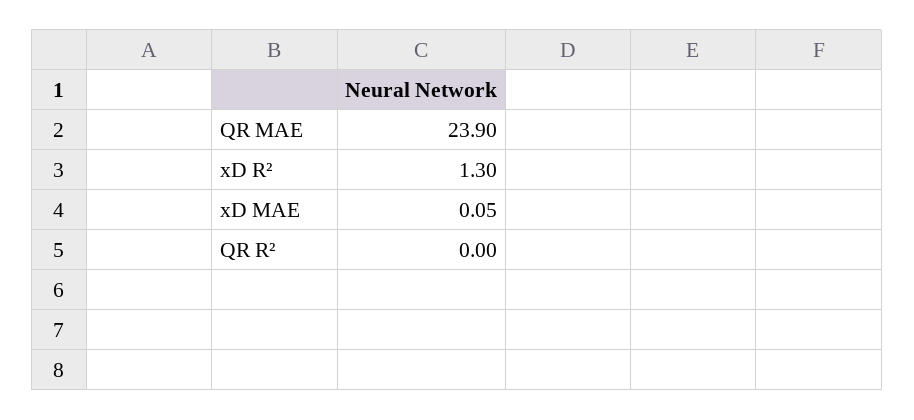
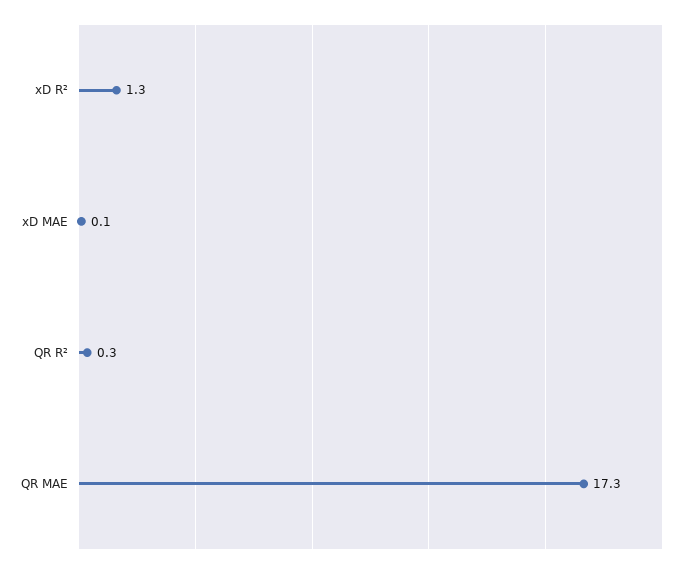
  {
-   "QR MAE": 23.9,
+   "QR MAE": 17.3,
    "xD R²": 1.3,
    "xD MAE": 0.05,
-   "QR R²": 0
+   "QR R²": 0.3
  }

